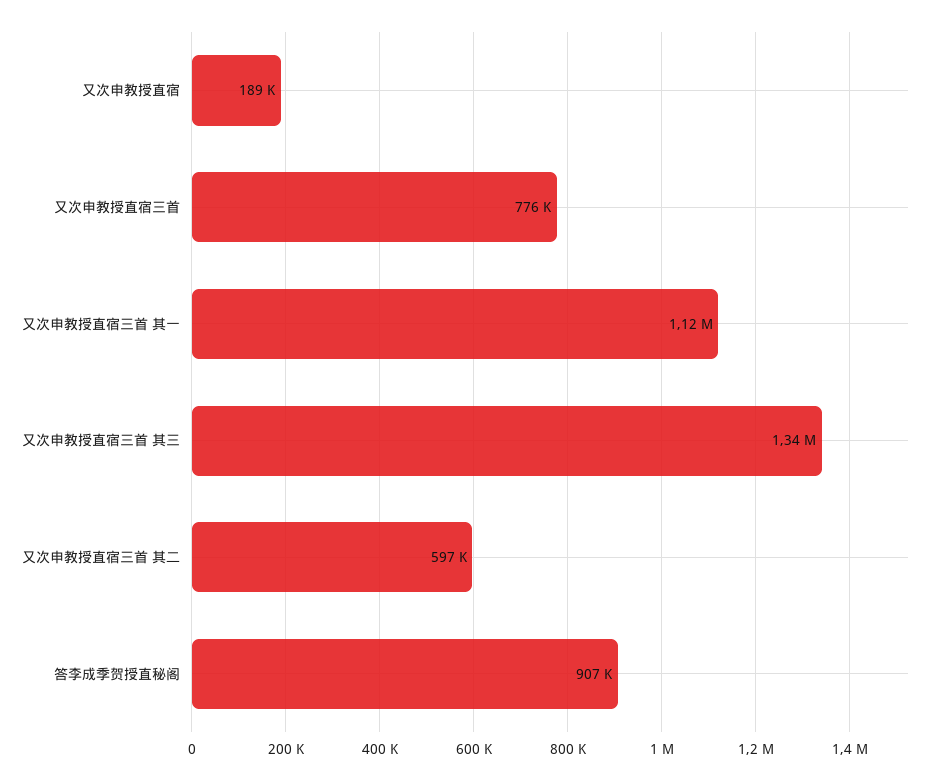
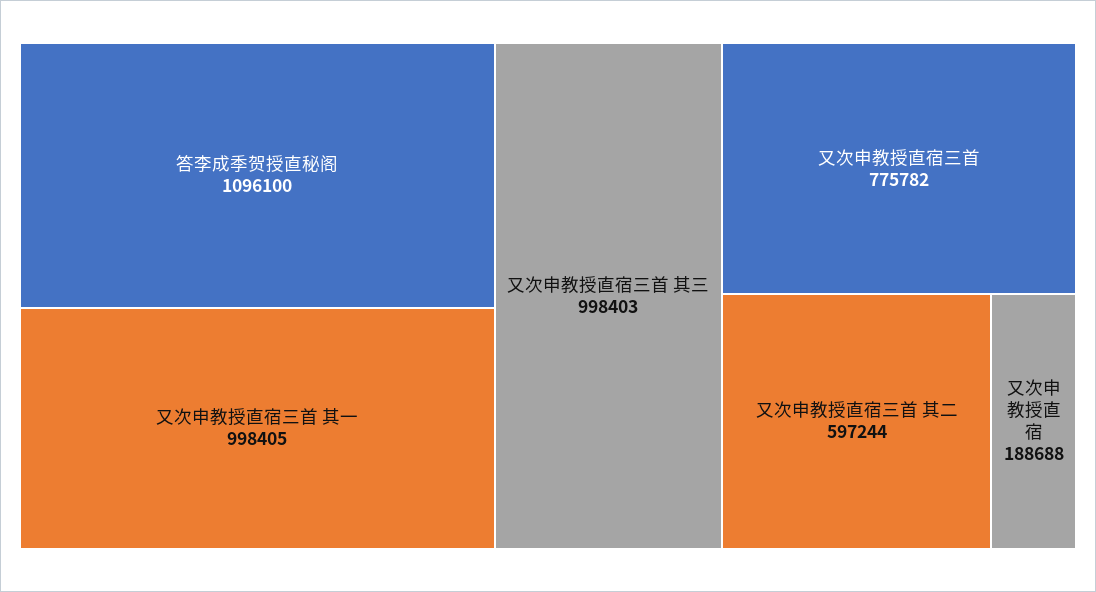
  {
    "又次申教授直宿": 188688,
    "又次申教授直宿三首": 775782,
-   "又次申教授直宿三首 其一": 1120000,
+   "又次申教授直宿三首 其一": 998405,
-   "又次申教授直宿三首 其三": 1340000,
+   "又次申教授直宿三首 其三": 998403,
    "又次申教授直宿三首 其二": 597244,
-   "答李成季贺授直秘阁": 907000
+   "答李成季贺授直秘阁": 1096100
  }

